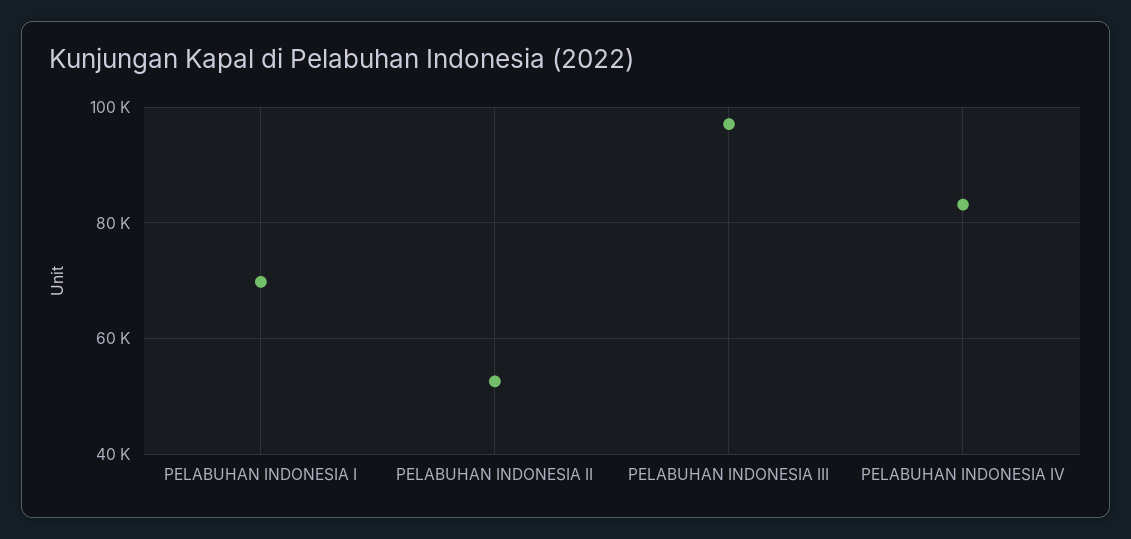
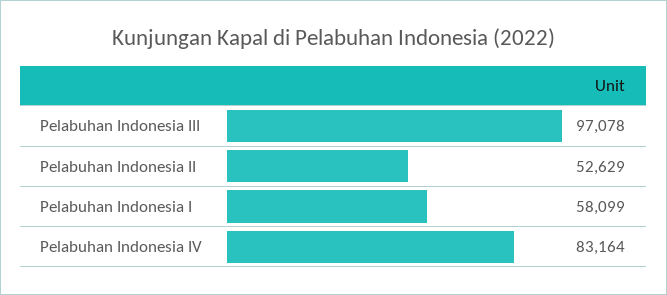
  {
-   "PELABUHAN INDONESIA I": 70000,
+   "PELABUHAN INDONESIA I": 58099,
    "PELABUHAN INDONESIA II": 52629,
    "PELABUHAN INDONESIA III": 97078,
    "PELABUHAN INDONESIA IV": 83164
  }

